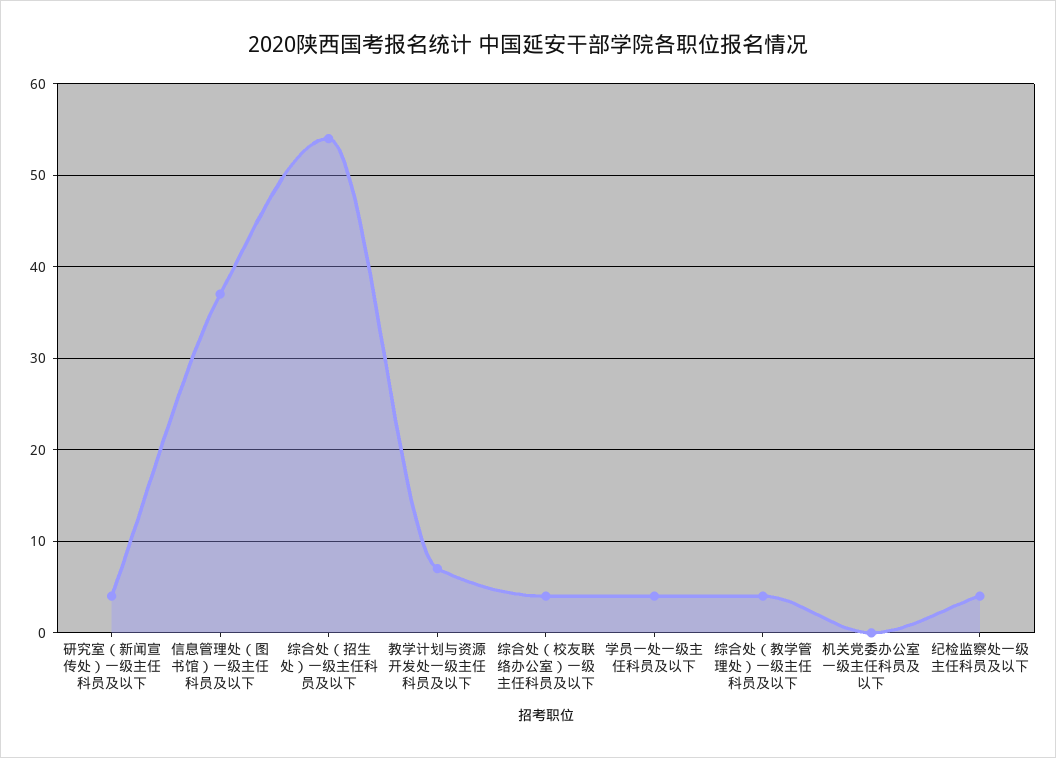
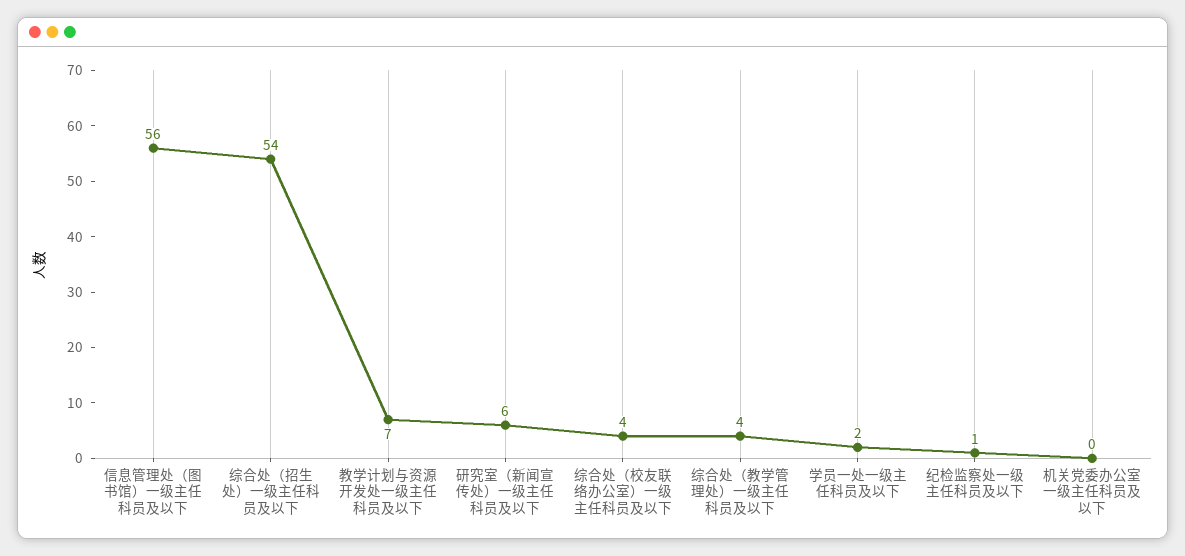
  {
-   "研究室（新闻宣传处）一级主任科员及以下": 4,
+   "研究室（新闻宣传处）一级主任科员及以下": 6,
-   "信息管理处（图书馆）一级主任科员及以下": 37,
+   "信息管理处（图书馆）一级主任科员及以下": 56,
    "综合处（招生处）一级主任科员及以下": 54,
    "教学计划与资源开发处一级主任科员及以下": 7,
    "综合处（校友联络办公室）一级主任科员及以下": 4,
-   "学员一处一级主任科员及以下": 4,
+   "学员一处一级主任科员及以下": 2,
    "综合处（教学管理处）一级主任科员及以下": 4,
    "机关党委办公室一级主任科员及以下": 0,
-   "纪检监察处一级主任科员及以下": 4
+   "纪检监察处一级主任科员及以下": 1
  }

